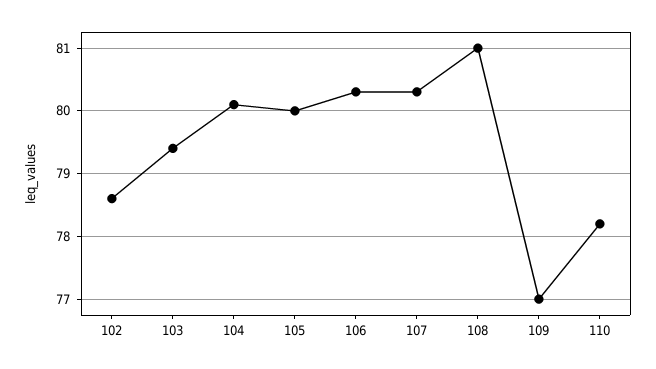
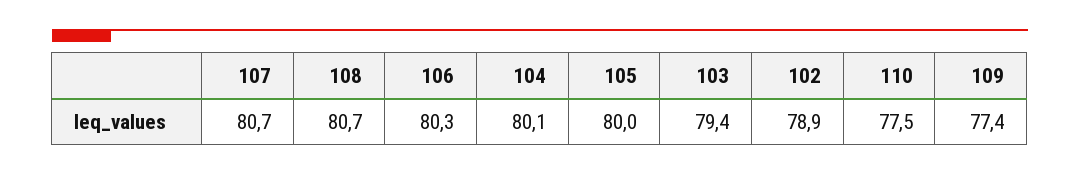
  {
-   "102": 78.6,
+   "102": 78.9,
    "103": 79.4,
    "104": 80.1,
    "105": 80,
    "106": 80.3,
-   "107": 80.3,
+   "107": 80.7,
-   "108": 81,
+   "108": 80.7,
-   "109": 77,
+   "109": 77.4,
-   "110": 78.2
+   "110": 77.5
  }

